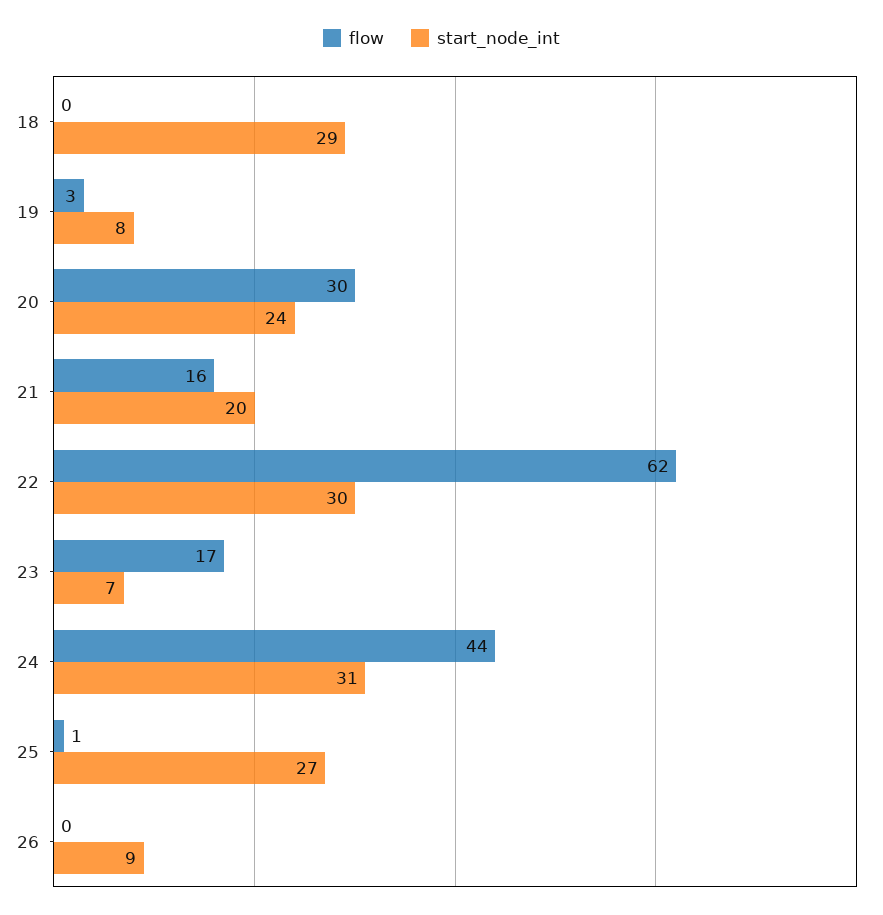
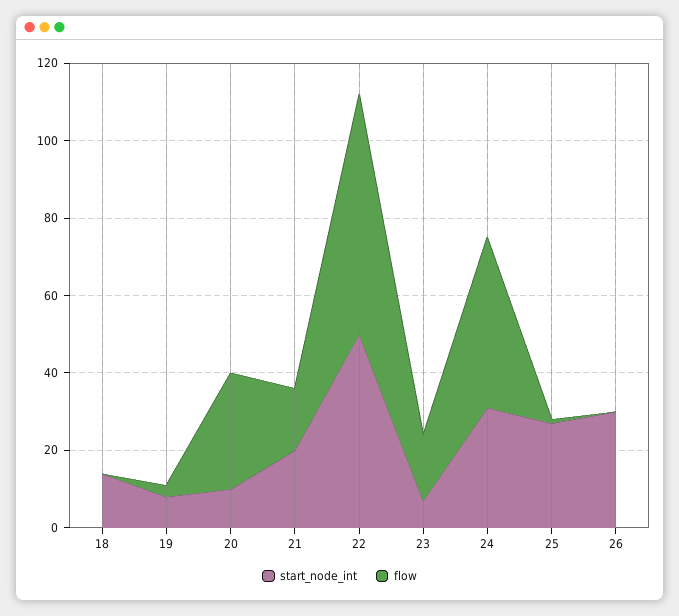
  {
    "flow": {
      "18": 0,
      "19": 3,
      "20": 30,
      "21": 16,
      "22": 62,
      "23": 17,
      "24": 44,
      "25": 1,
      "26": 0
    },
    "start_node_int": {
-     "18": 29,
+     "18": 15,
      "19": 8,
-     "20": 24,
+     "20": 10,
      "21": 20,
-     "22": 30,
+     "22": 50,
      "23": 7,
      "24": 31,
      "25": 27,
-     "26": 9
+     "26": 30
    }
  }

